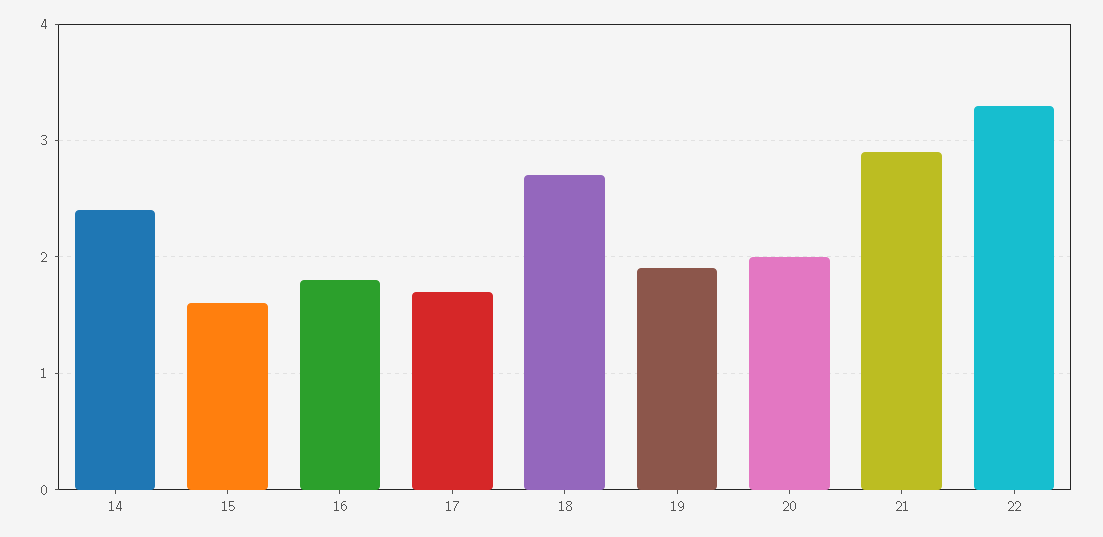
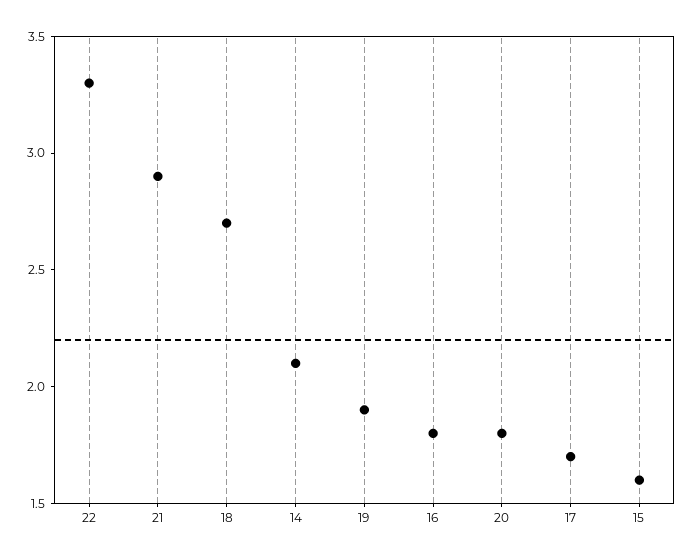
  {
-   "14": 2.4,
+   "14": 2.1,
    "15": 1.6,
    "16": 1.8,
    "17": 1.7,
    "18": 2.7,
    "19": 1.9,
-   "20": 2,
+   "20": 1.8,
    "21": 2.9,
    "22": 3.3
  }

